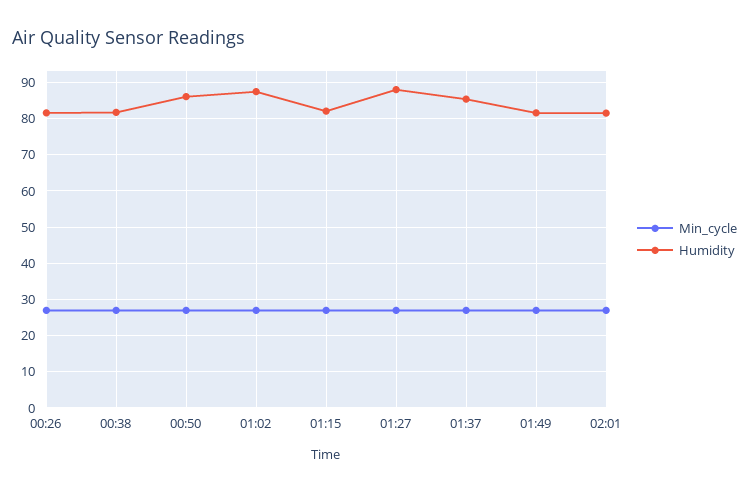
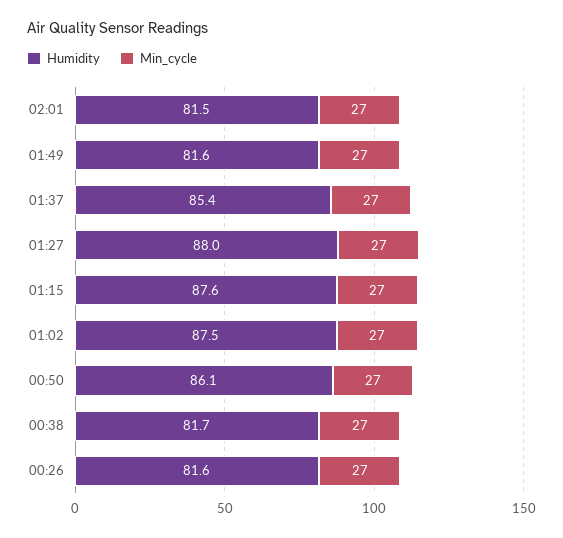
  {
    "Min_cycle": {
      "00:26": 27,
      "00:38": 27,
      "00:50": 27,
      "01:02": 27,
      "01:15": 27,
      "01:27": 27,
      "01:37": 27,
      "01:49": 27,
      "02:01": 27
    },
    "Humidity": {
      "00:26": 81.6,
      "00:38": 81.7,
      "00:50": 86.1,
      "01:02": 87.5,
-     "01:15": 82,
+     "01:15": 87.6,
      "01:27": 88,
      "01:37": 85.4,
      "01:49": 81.6,
      "02:01": 81.5
    }
  }

